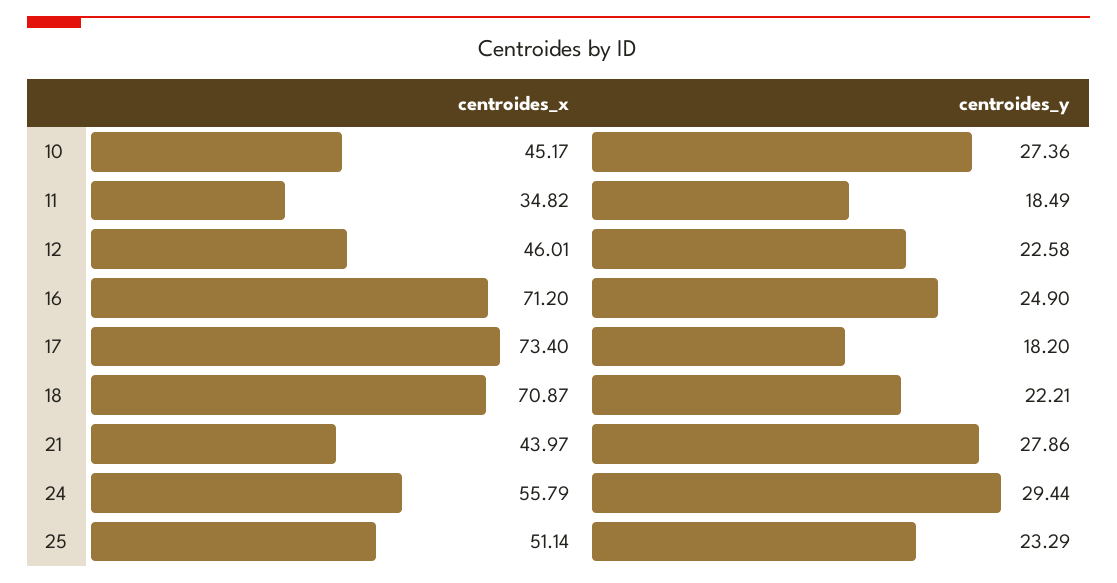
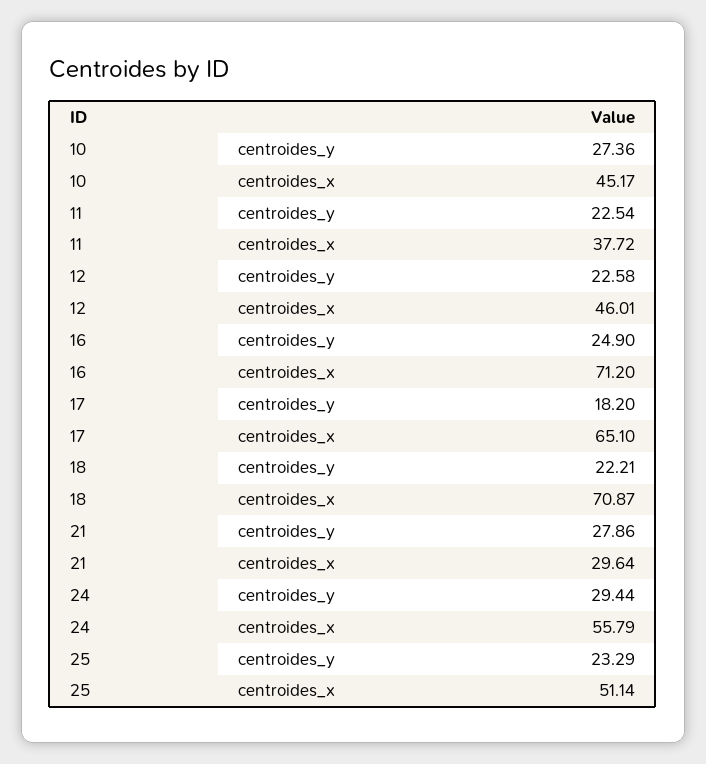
  {
    "centroides_x": {
      "10": 45.17,
-     "11": 34.82,
+     "11": 37.72,
      "12": 46.01,
      "16": 71.2,
-     "17": 73.4,
+     "17": 65.1,
      "18": 70.87,
-     "21": 43.97,
+     "21": 29.64,
      "24": 55.79,
      "25": 51.14
    },
    "centroides_y": {
      "10": 27.36,
-     "11": 18.49,
+     "11": 22.54,
      "12": 22.58,
      "16": 24.9,
      "17": 18.2,
      "18": 22.21,
      "21": 27.86,
      "24": 29.44,
      "25": 23.29
    }
  }

